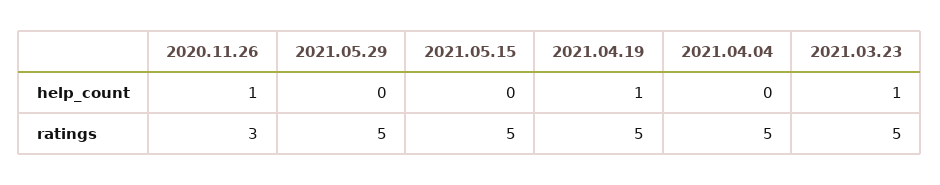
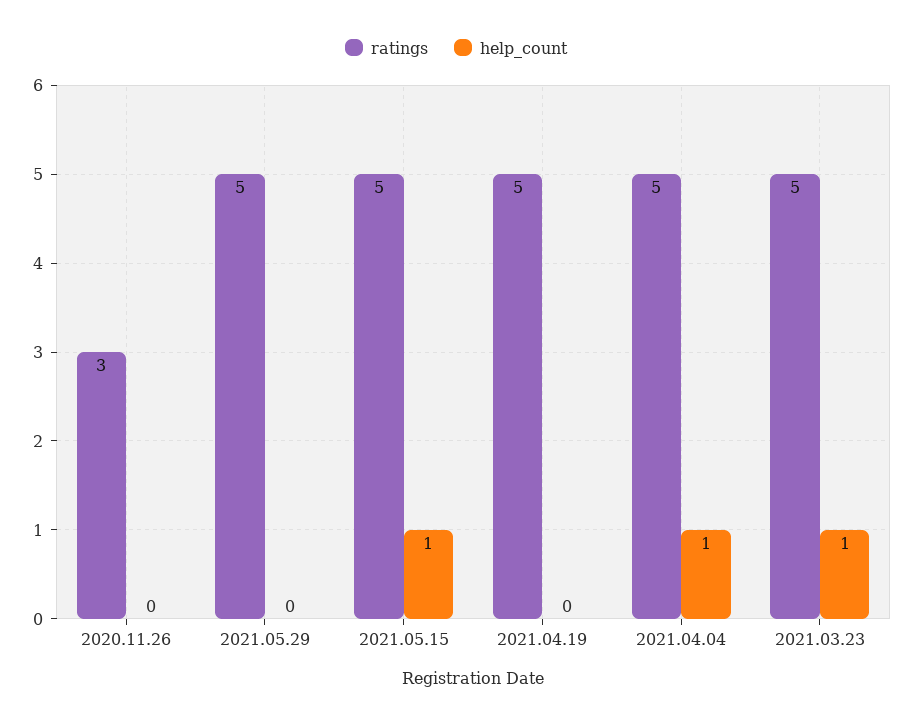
  {
    "help_count": {
-     "2020.11.26": 1,
+     "2020.11.26": 0,
      "2021.05.29": 0,
-     "2021.05.15": 0,
+     "2021.05.15": 1,
-     "2021.04.19": 1,
+     "2021.04.19": 0,
-     "2021.04.04": 0,
+     "2021.04.04": 1,
      "2021.03.23": 1
    },
    "ratings": {
      "2020.11.26": 3,
      "2021.05.29": 5,
      "2021.05.15": 5,
      "2021.04.19": 5,
      "2021.04.04": 5,
      "2021.03.23": 5
    }
  }

